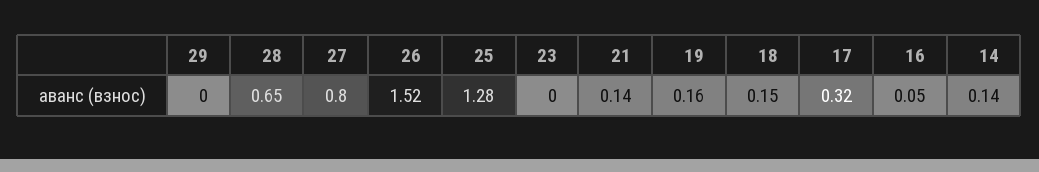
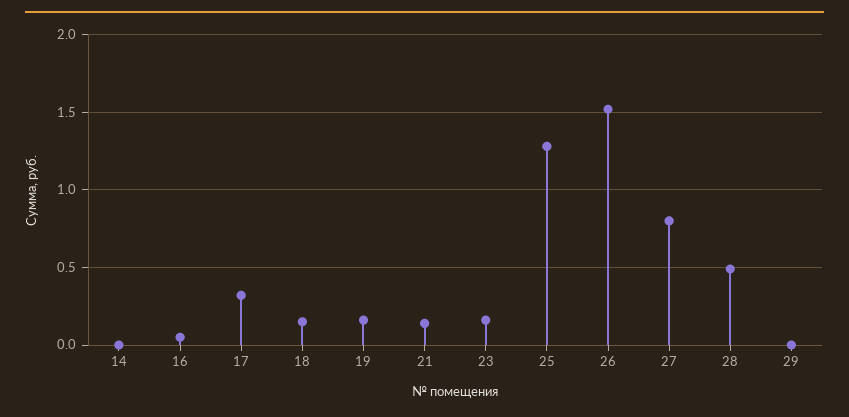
  {
    "29": 0,
-   "28": 0.65,
+   "28": 0.5,
    "27": 0.8,
    "26": 1.52,
    "25": 1.28,
-   "23": 0,
+   "23": 0.15,
    "21": 0.14,
    "19": 0.16,
    "18": 0.15,
    "17": 0.32,
    "16": 0.05,
-   "14": 0.14
+   "14": 0
  }

